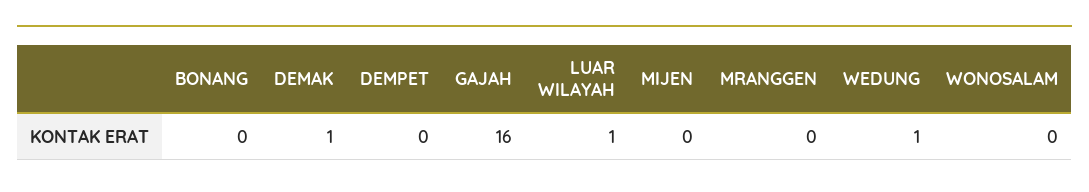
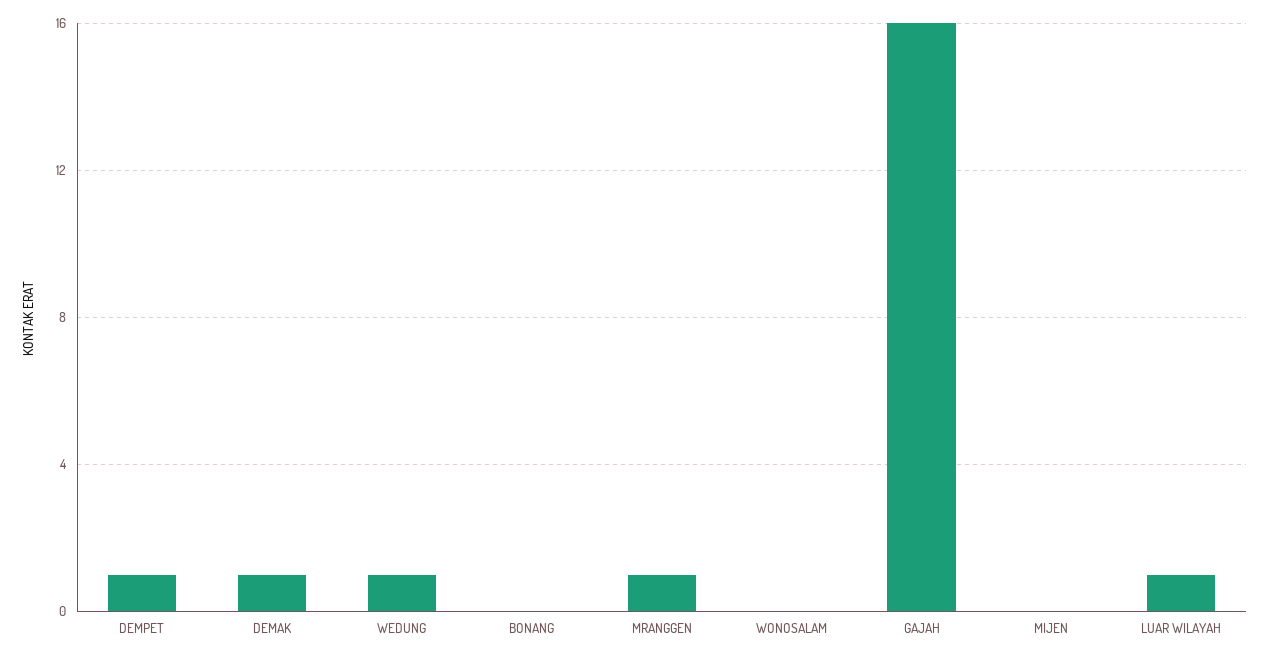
  {
    "BONANG": 0,
    "DEMAK": 1,
-   "DEMPET": 0,
+   "DEMPET": 1,
    "GAJAH": 16,
    "LUAR WILAYAH": 1,
    "MIJEN": 0,
-   "MRANGGEN": 0,
+   "MRANGGEN": 1,
    "WEDUNG": 1,
    "WONOSALAM": 0
  }

